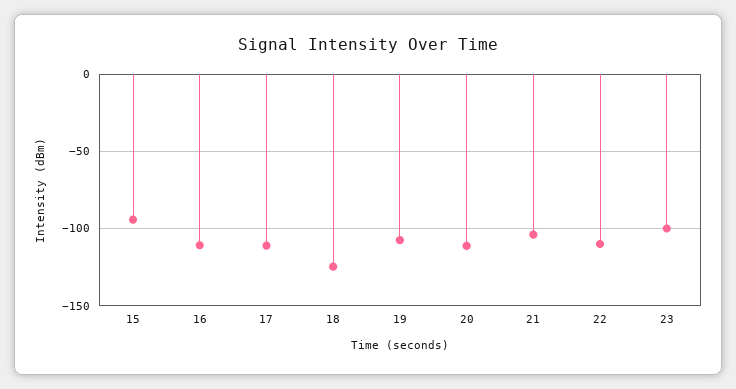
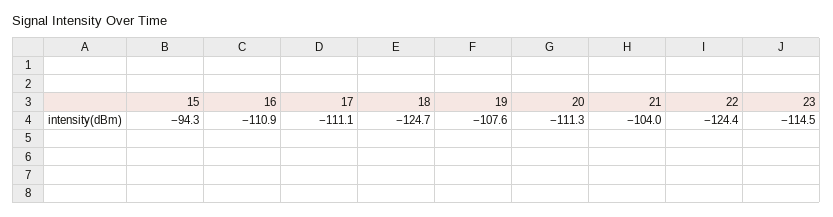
  {
    "15": -94.3,
    "16": -110.9,
    "17": -111.1,
    "18": -124.7,
    "19": -107.6,
    "20": -111.3,
    "21": -104,
-   "22": -110,
+   "22": -124.4,
-   "23": -100
+   "23": -114.5
  }

